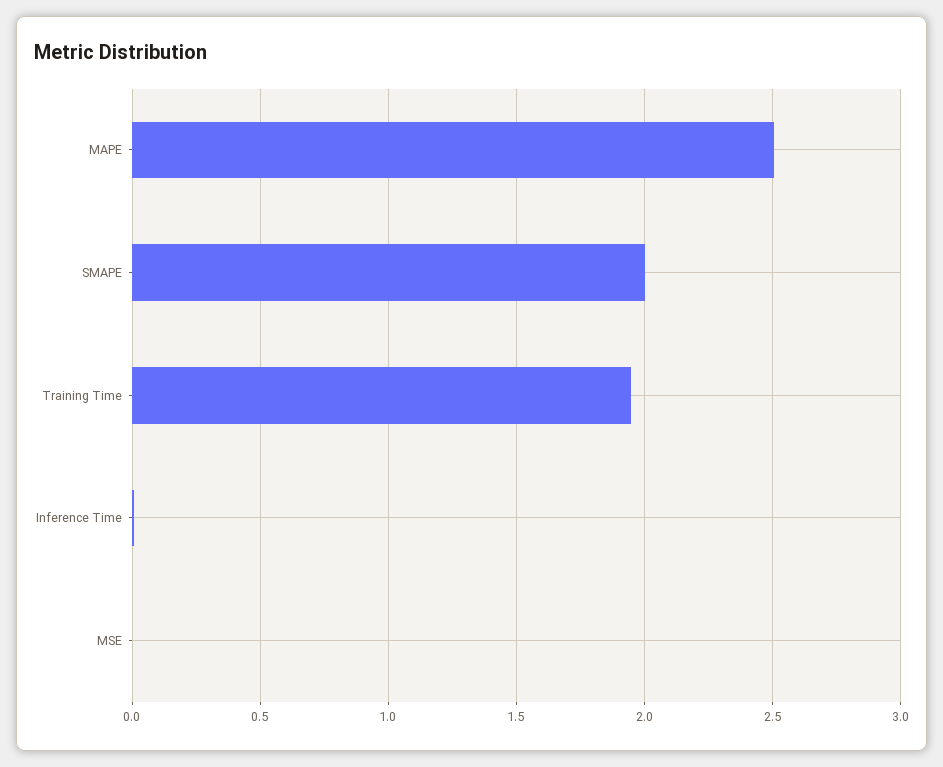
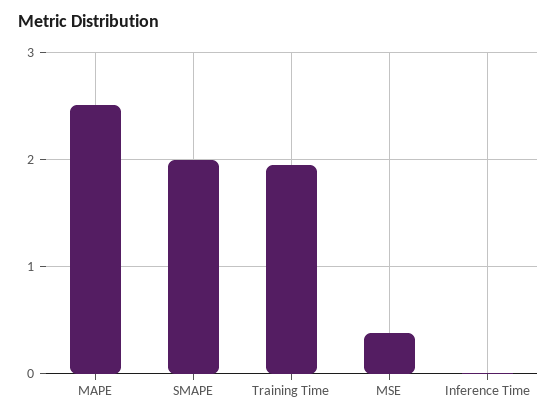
  {
    "MAPE": 2.5,
    "SMAPE": 2,
    "Training Time": 1.95,
    "Inference Time": 0,
-   "MSE": 0
+   "MSE": 0.4
  }

